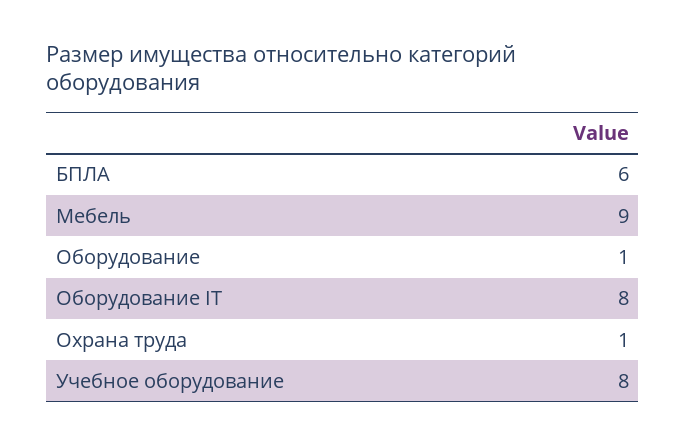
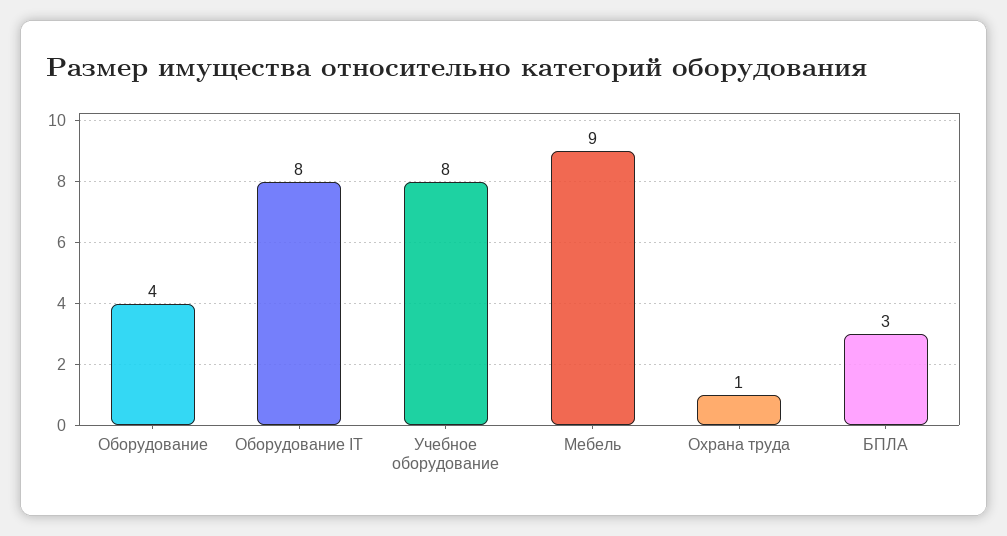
  {
-   "БПЛА": 6,
+   "БПЛА": 3,
    "Мебель": 9,
-   "Оборудование": 1,
+   "Оборудование": 4,
    "Оборудование IT": 8,
    "Охрана труда": 1,
    "Учебное оборудование": 8
  }

